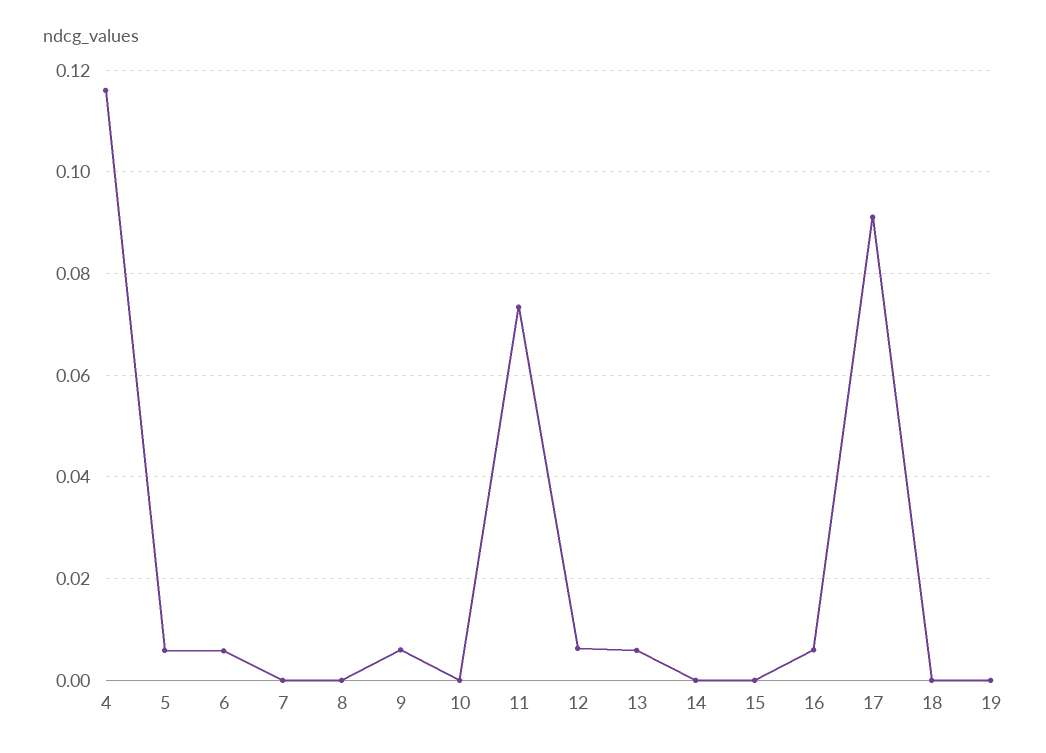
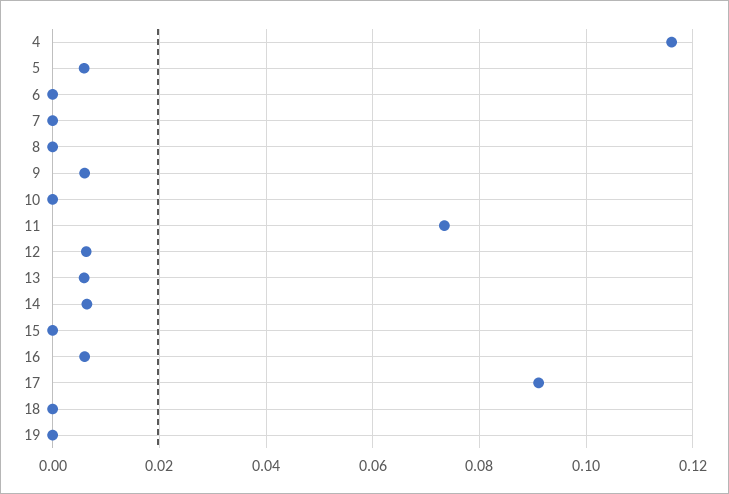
  {
    "4": 0.116,
    "5": 0.006,
-   "6": 0.006,
+   "6": 0,
    "7": 0,
    "8": 0,
    "9": 0.006,
    "10": 0,
    "11": 0.074,
    "12": 0.006,
    "13": 0.006,
-   "14": 0,
+   "14": 0.006,
    "15": 0,
    "16": 0.006,
    "17": 0.092,
    "18": 0,
    "19": 0
  }

